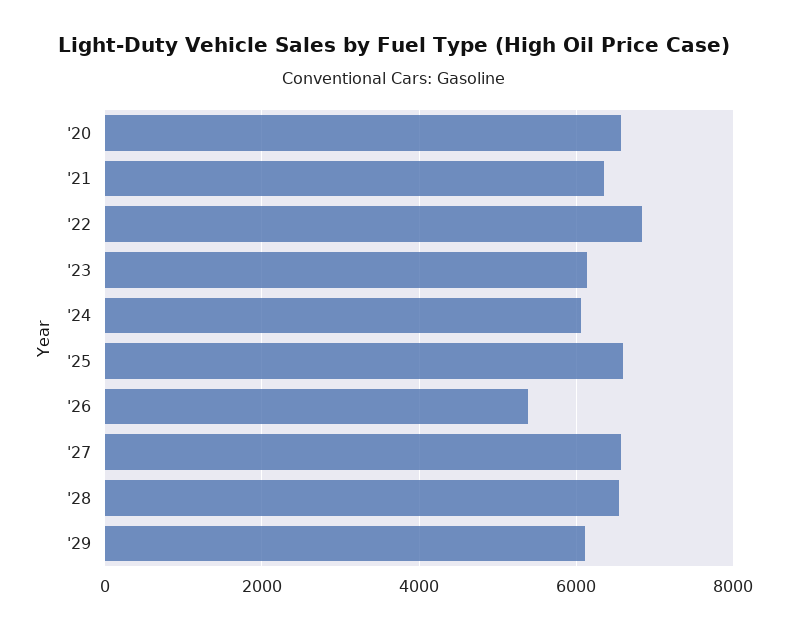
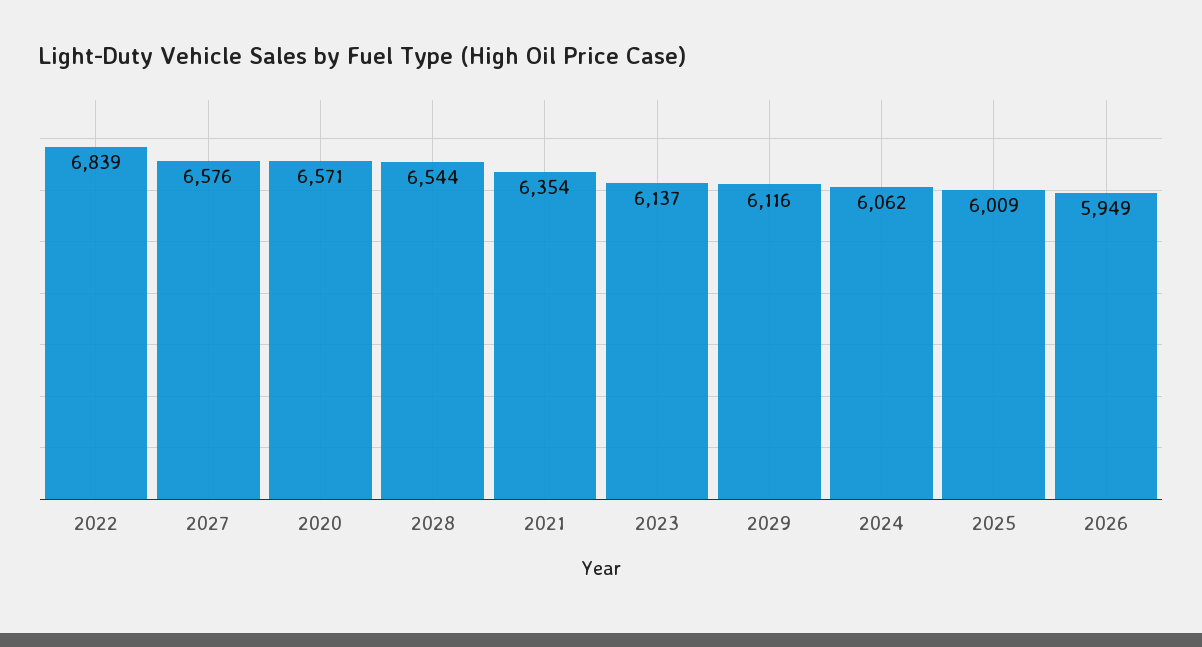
  {
    "'20": 6571,
    "'21": 6354,
    "'22": 6839,
    "'23": 6137,
    "'24": 6062,
-   "'25": 6600,
+   "'25": 6009,
-   "'26": 5400,
+   "'26": 5949,
    "'27": 6576,
    "'28": 6544,
    "'29": 6116
  }

